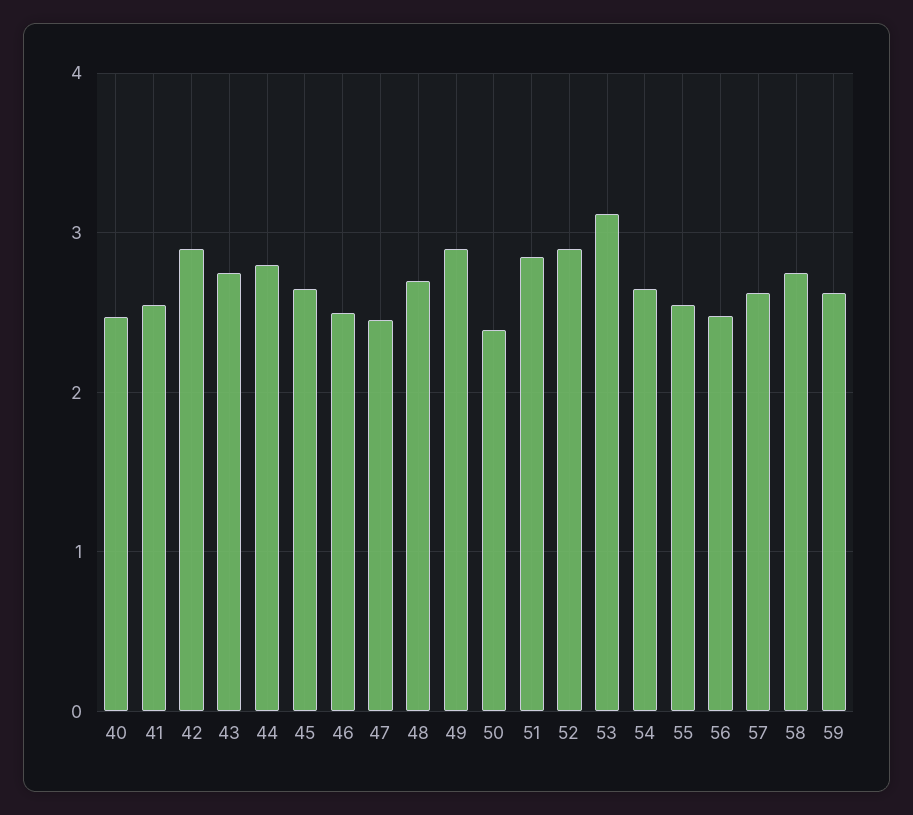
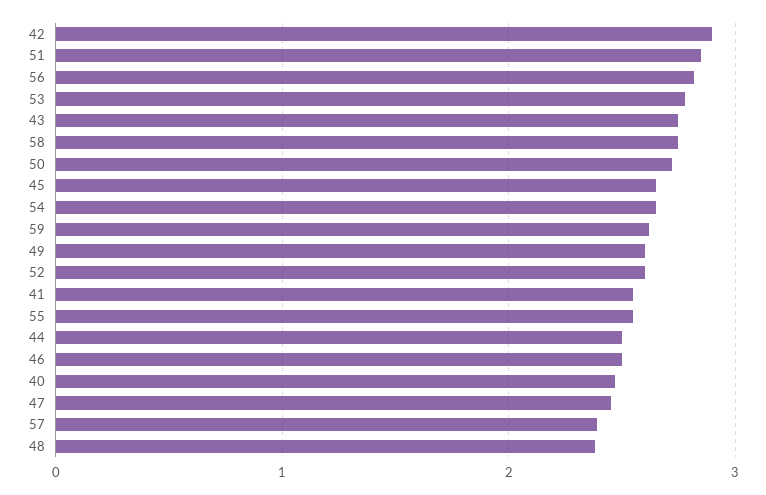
  {
    "40": 2.5,
    "41": 2.6,
    "42": 2.9,
    "43": 2.8,
-   "44": 2.8,
+   "44": 2.5,
    "45": 2.7,
    "46": 2.5,
    "47": 2.5,
-   "48": 2.7,
+   "48": 2.4,
-   "49": 2.9,
+   "49": 2.6,
-   "50": 2.4,
+   "50": 2.7,
    "51": 2.9,
-   "52": 2.9,
+   "52": 2.6,
-   "53": 3.1,
+   "53": 2.8,
    "54": 2.7,
    "55": 2.6,
-   "56": 2.5,
+   "56": 2.8,
-   "57": 2.6,
+   "57": 2.4,
    "58": 2.8,
    "59": 2.6
  }

